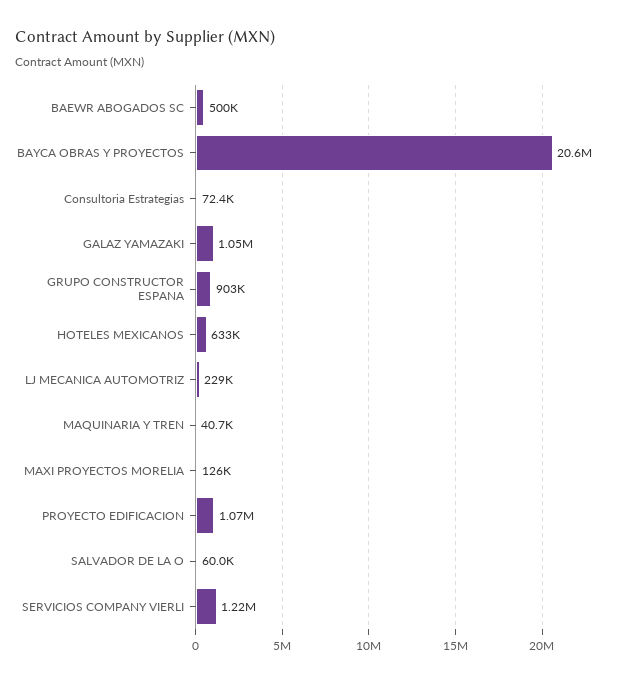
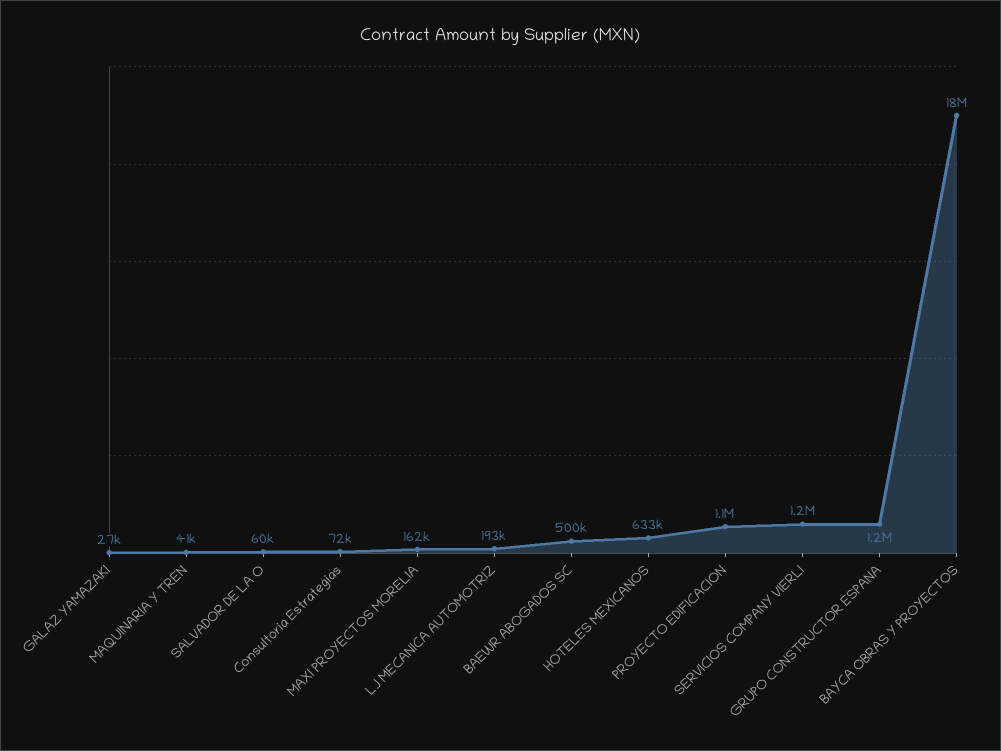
  {
    "BAEWR ABOGADOS SC": 500000,
-   "BAYCA OBRAS Y PROYECTOS": 20600000,
+   "BAYCA OBRAS Y PROYECTOS": 18000000,
    "Consultoria Estrategias": 72400,
-   "GALAZ YAMAZAKI": 1050000,
+   "GALAZ YAMAZAKI": 27000,
-   "GRUPO CONSTRUCTOR ESPANA": 903000,
+   "GRUPO CONSTRUCTOR ESPANA": 1200000,
    "HOTELES MEXICANOS": 633000,
-   "LJ MECANICA AUTOMOTRIZ": 229000,
+   "LJ MECANICA AUTOMOTRIZ": 193000,
    "MAQUINARIA Y TREN": 40700,
-   "MAXI PROYECTOS MORELIA": 126000,
+   "MAXI PROYECTOS MORELIA": 162000,
    "PROYECTO EDIFICACION": 1070000,
    "SALVADOR DE LA O": 60000,
    "SERVICIOS COMPANY VIERLI": 1220000
  }

